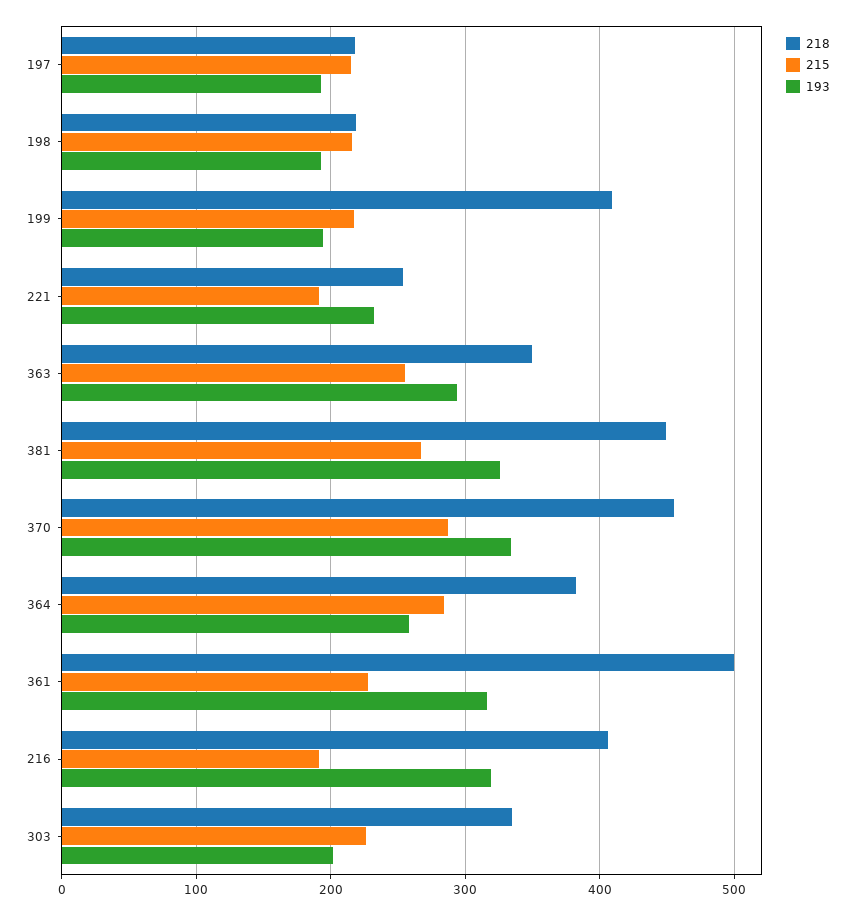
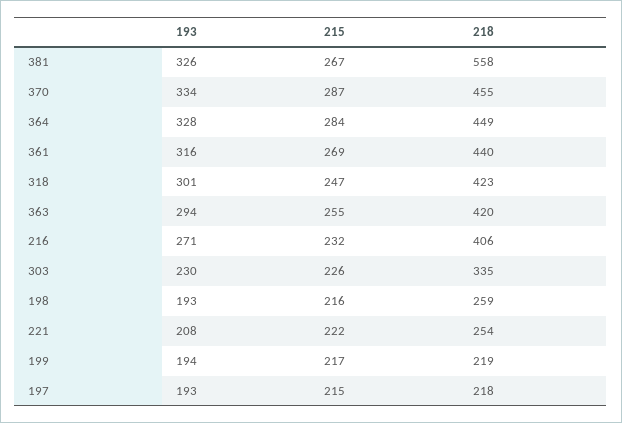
  {
    "218": {
      "197": 218,
-     "198": 220,
+     "198": 259,
-     "199": 410,
+     "199": 219,
      "221": 254,
-     "363": 350,
+     "363": 420,
-     "381": 450,
+     "381": 558,
      "370": 455,
-     "364": 380,
+     "364": 449,
-     "361": 500,
+     "361": 440,
      "216": 406,
-     "303": 335
+     "303": 335,
+     "318": 423
    },
    "215": {
      "197": 215,
      "198": 216,
      "199": 217,
-     "221": 190,
+     "221": 222,
      "363": 255,
      "381": 267,
      "370": 287,
      "364": 284,
-     "361": 230,
+     "361": 269,
-     "216": 190,
+     "216": 232,
-     "303": 226
+     "303": 226,
+     "318": 247
    },
    "193": {
      "197": 193,
      "198": 193,
      "199": 194,
-     "221": 230,
+     "221": 208,
      "363": 294,
      "381": 326,
      "370": 334,
-     "364": 260,
+     "364": 328,
      "361": 316,
-     "216": 320,
+     "216": 271,
-     "303": 200
+     "303": 230,
+     "318": 301
    }
  }

